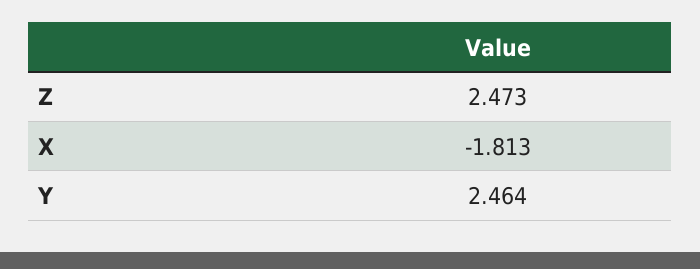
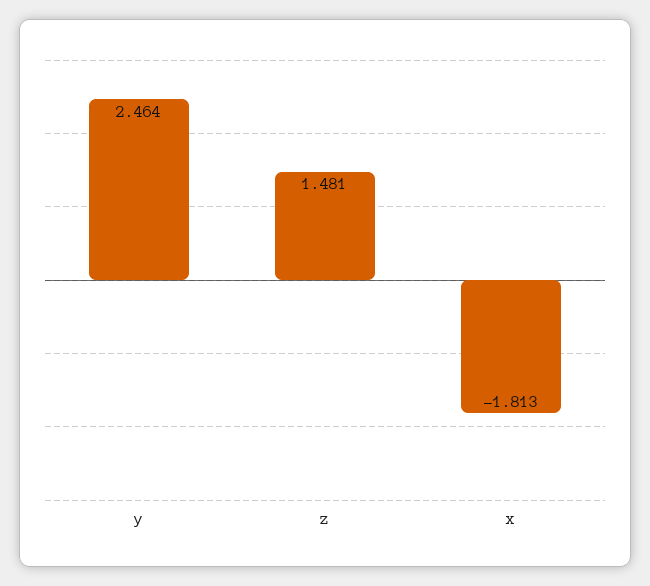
  {
-   "Z": 2.473,
+   "Z": 1.481,
    "X": -1.813,
    "Y": 2.464
  }

